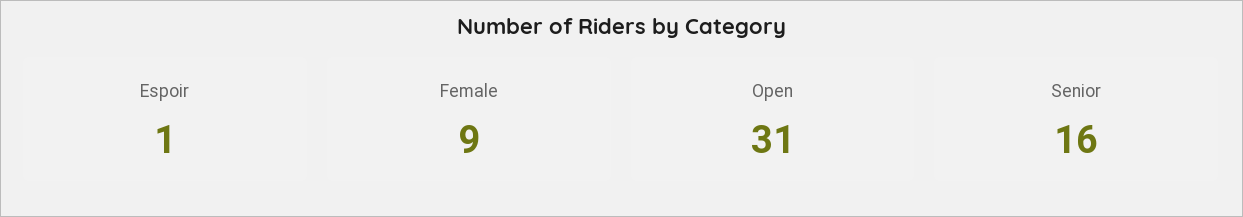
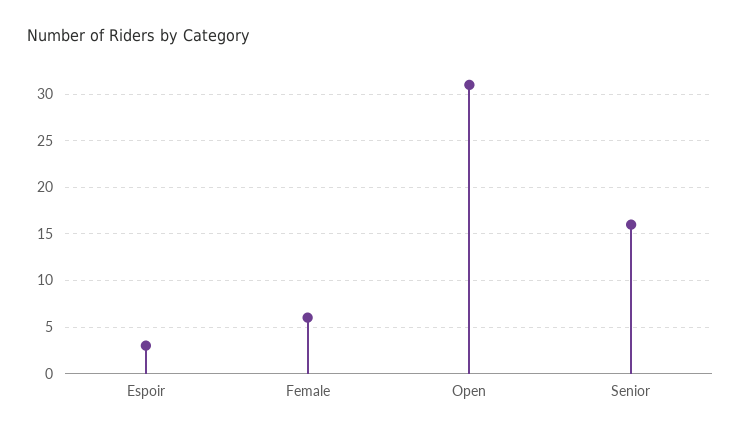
  {
-   "Espoir": 1,
+   "Espoir": 3,
-   "Female": 9,
+   "Female": 6,
    "Open": 31,
    "Senior": 16
  }

